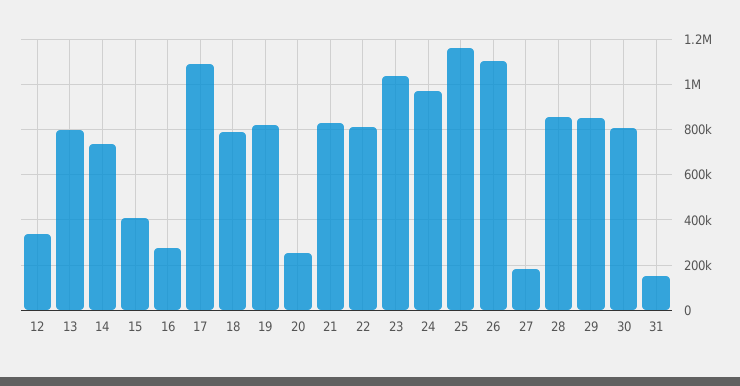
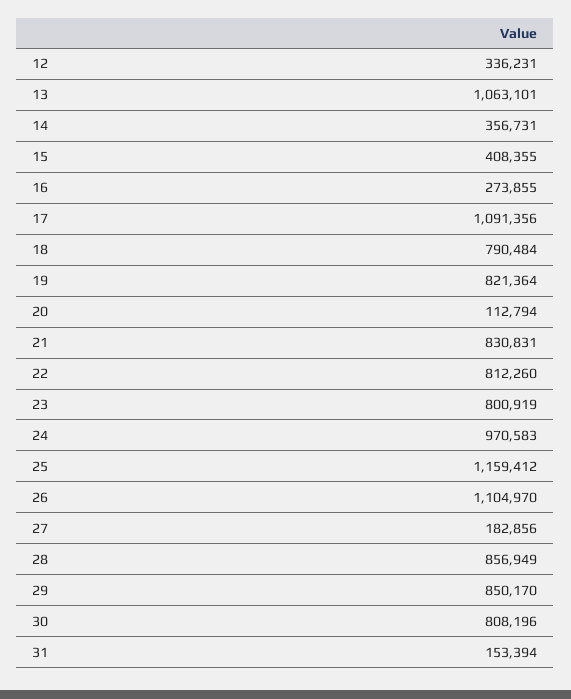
  {
    "12": 336231,
-   "13": 800000,
+   "13": 1063101,
-   "14": 750000,
+   "14": 356731,
    "15": 408355,
    "16": 273855,
    "17": 1091356,
    "18": 790484,
    "19": 821364,
-   "20": 250000,
+   "20": 112794,
    "21": 830831,
    "22": 812260,
-   "23": 1050000,
+   "23": 800919,
    "24": 970583,
    "25": 1159412,
    "26": 1104970,
    "27": 182856,
    "28": 856949,
    "29": 850170,
    "30": 808196,
    "31": 153394
  }

